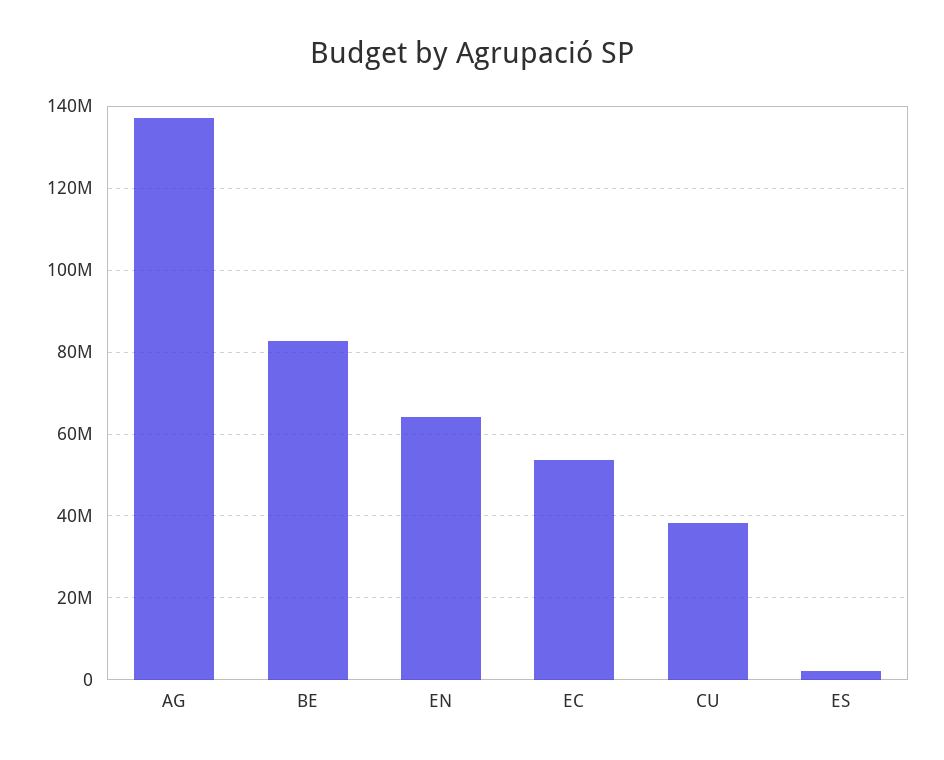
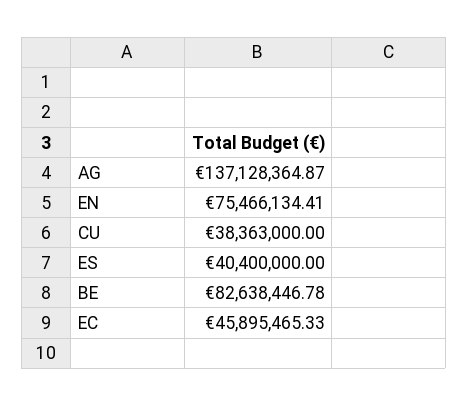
  {
    "AG": 137128364.87,
    "BE": 82638446.78,
-   "EN": 64000000,
+   "EN": 75466134.41,
-   "EC": 54000000,
+   "EC": 45895465.33,
    "CU": 38363000,
-   "ES": 2000000
+   "ES": 40400000
  }

